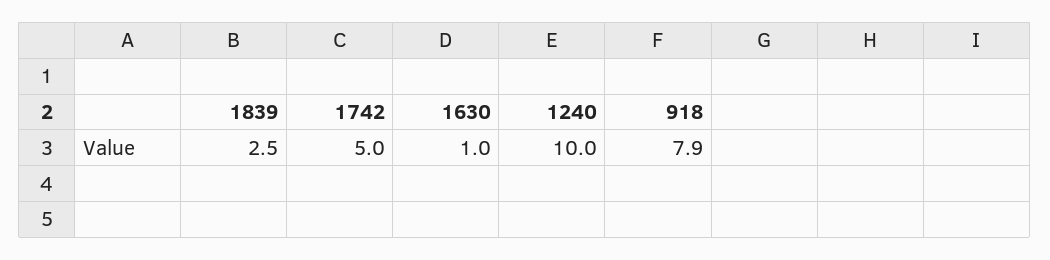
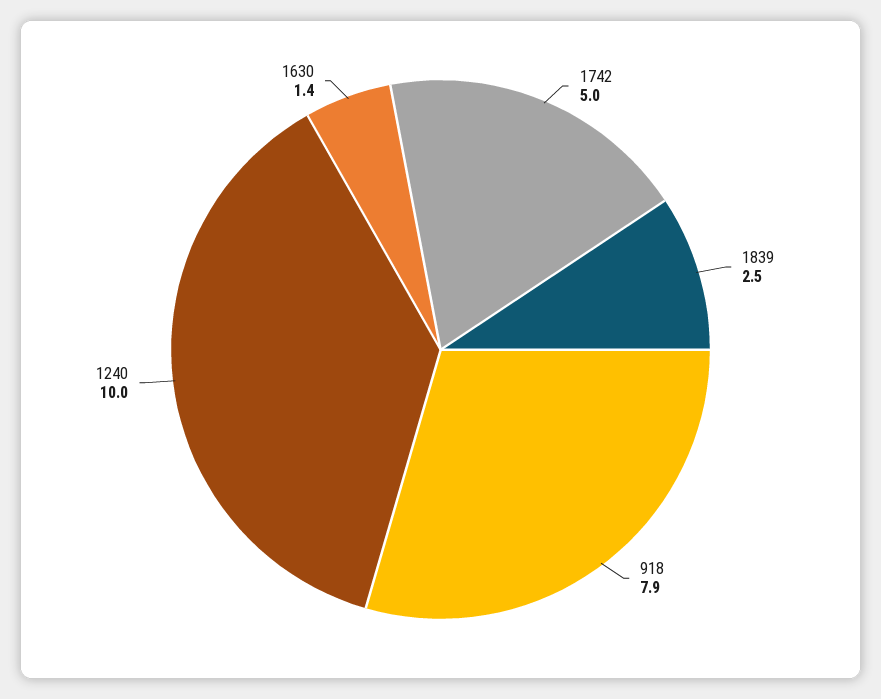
  {
    "1839": 2.5,
    "1742": 5,
-   "1630": 1,
+   "1630": 1.4,
    "1240": 10,
    "918": 7.9
  }

